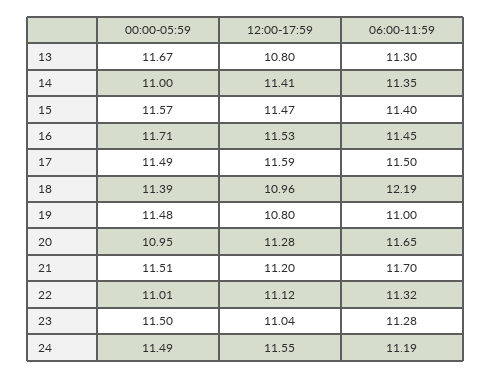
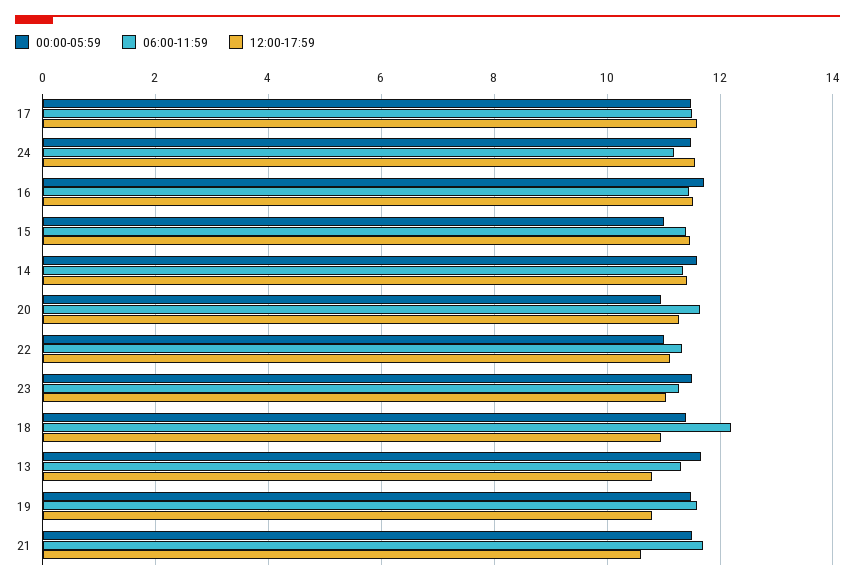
  {
    "00:00-05:59": {
      "13": 11.67,
-     "14": 11,
+     "14": 11.6,
-     "15": 11.57,
+     "15": 11,
      "16": 11.71,
      "17": 11.49,
      "18": 11.39,
      "19": 11.48,
      "20": 10.95,
      "21": 11.51,
      "22": 11.01,
      "23": 11.5,
      "24": 11.49
    },
    "12:00-17:59": {
      "13": 10.8,
      "14": 11.41,
      "15": 11.47,
      "16": 11.53,
      "17": 11.59,
      "18": 10.96,
      "19": 10.8,
      "20": 11.28,
-     "21": 11.2,
+     "21": 10.6,
      "22": 11.12,
      "23": 11.04,
      "24": 11.55
    },
    "06:00-11:59": {
      "13": 11.3,
      "14": 11.35,
      "15": 11.4,
      "16": 11.45,
      "17": 11.5,
      "18": 12.19,
-     "19": 11,
+     "19": 11.6,
      "20": 11.65,
      "21": 11.7,
      "22": 11.32,
      "23": 11.28,
      "24": 11.19
    }
  }

